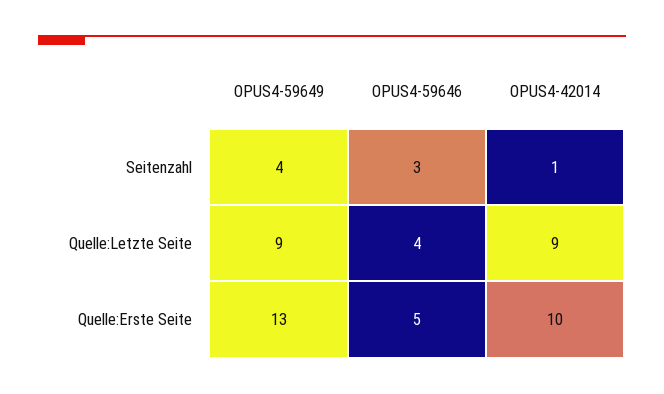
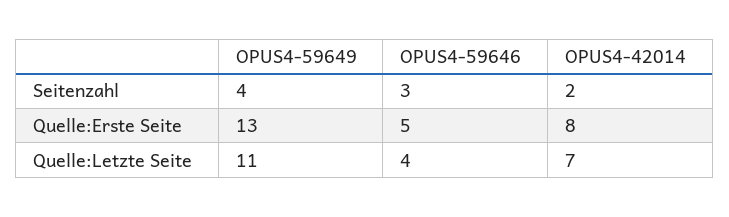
  {
    "OPUS4-59649": {
      "Seitenzahl": 4,
-     "Quelle:Letzte Seite": 9,
+     "Quelle:Letzte Seite": 11,
      "Quelle:Erste Seite": 13
    },
    "OPUS4-59646": {
      "Seitenzahl": 3,
      "Quelle:Letzte Seite": 4,
      "Quelle:Erste Seite": 5
    },
    "OPUS4-42014": {
-     "Seitenzahl": 1,
+     "Seitenzahl": 2,
-     "Quelle:Letzte Seite": 9,
+     "Quelle:Letzte Seite": 7,
-     "Quelle:Erste Seite": 10
+     "Quelle:Erste Seite": 8
    }
  }

